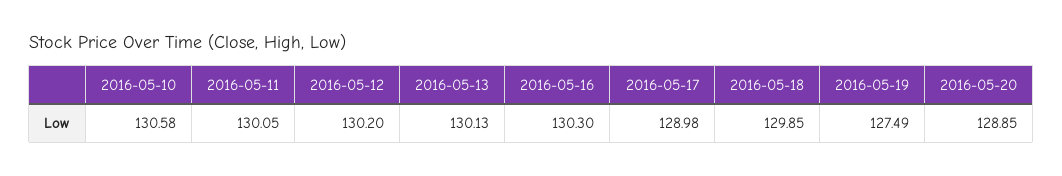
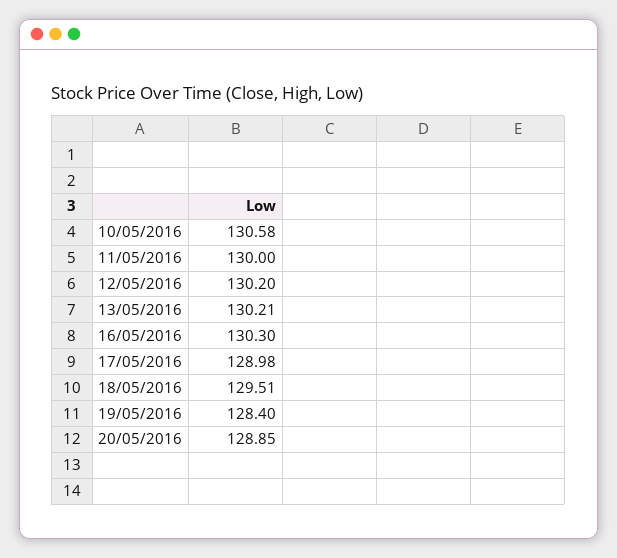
  {
    "2016-05-10": 130.58,
-   "2016-05-11": 130.05,
+   "2016-05-11": 130,
    "2016-05-12": 130.2,
-   "2016-05-13": 130.13,
+   "2016-05-13": 130.21,
    "2016-05-16": 130.3,
    "2016-05-17": 128.98,
-   "2016-05-18": 129.85,
+   "2016-05-18": 129.51,
-   "2016-05-19": 127.49,
+   "2016-05-19": 128.4,
    "2016-05-20": 128.85
  }

